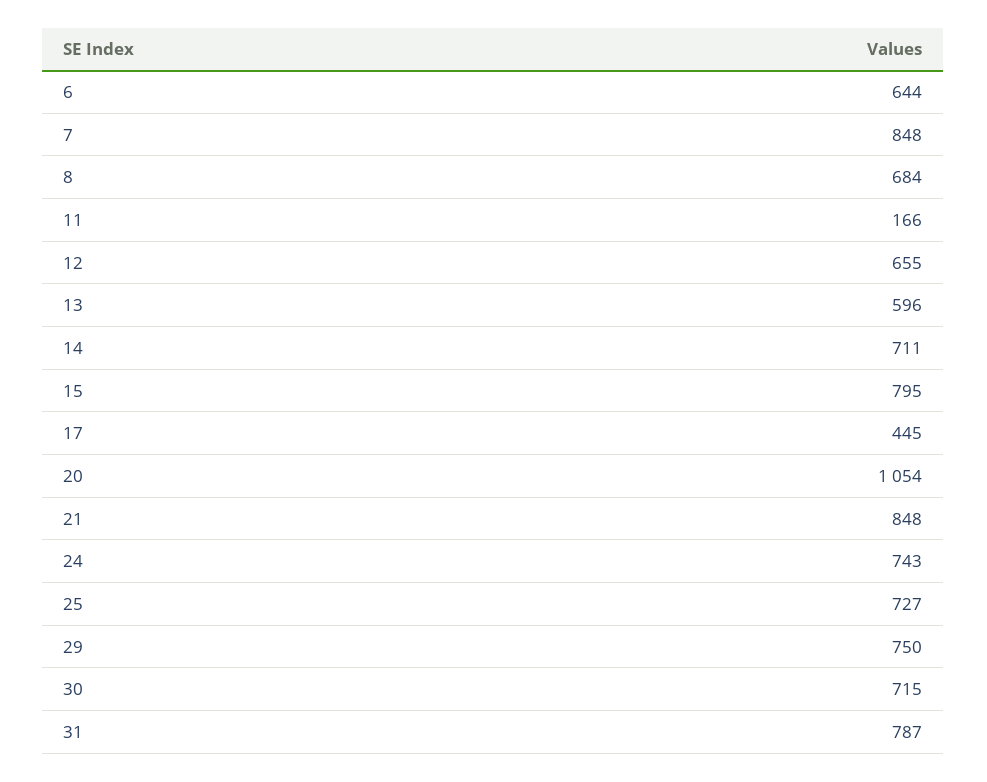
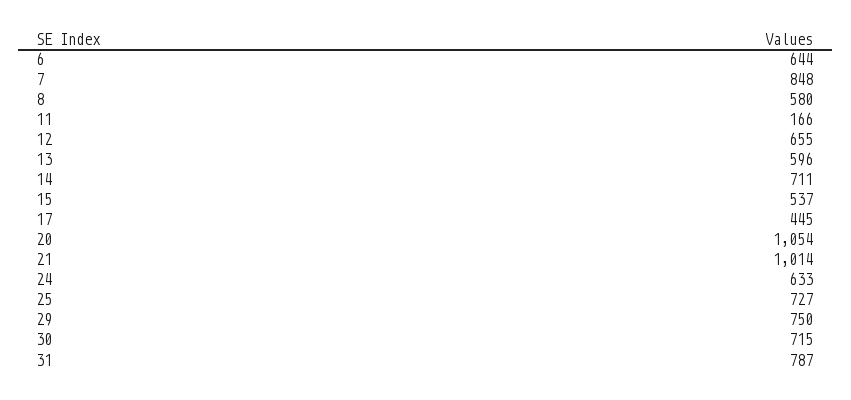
  {
    "6": 644,
    "7": 848,
-   "8": 684,
+   "8": 580,
    "11": 166,
    "12": 655,
    "13": 596,
    "14": 711,
-   "15": 795,
+   "15": 537,
    "17": 445,
    "20": 1054,
-   "21": 848,
+   "21": 1014,
-   "24": 743,
+   "24": 633,
    "25": 727,
    "29": 750,
    "30": 715,
    "31": 787
  }

